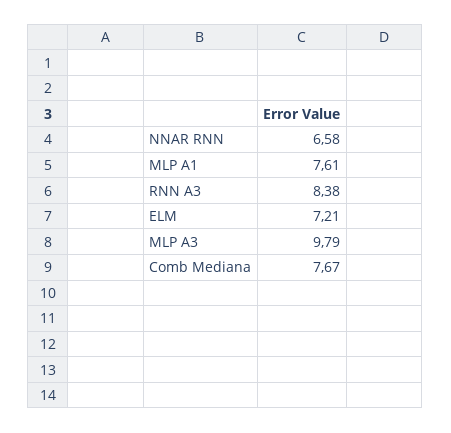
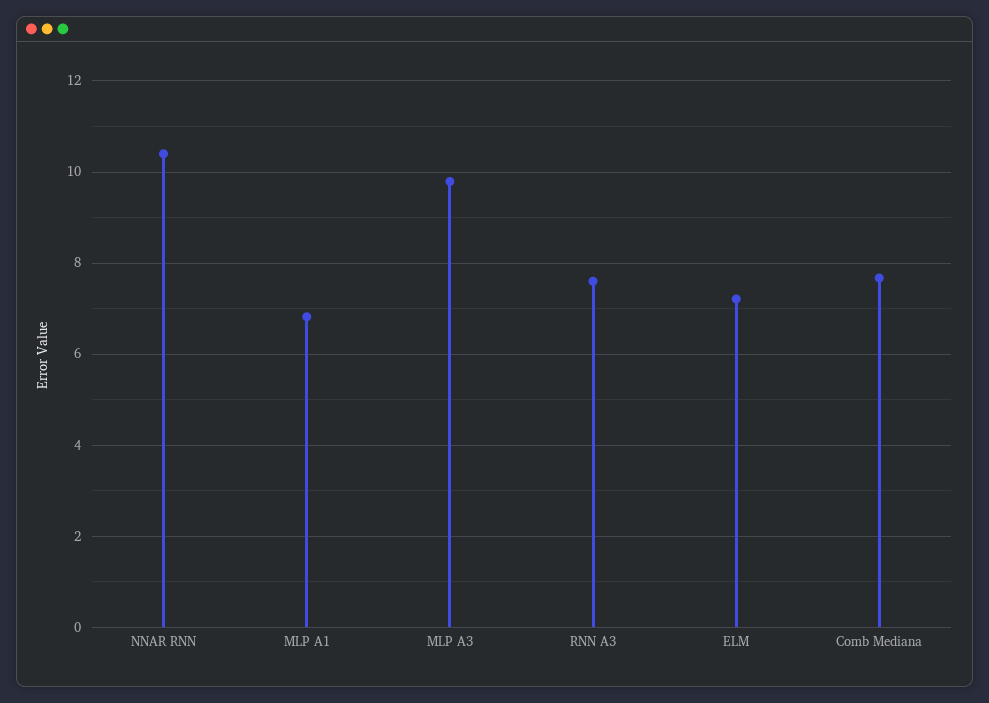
  {
-   "NNAR RNN": 6.58,
+   "NNAR RNN": 10.4,
-   "MLP A1": 7.61,
+   "MLP A1": 6.8,
-   "RNN A3": 8.38,
+   "RNN A3": 7.6,
    "ELM": 7.21,
    "MLP A3": 9.79,
    "Comb Mediana": 7.67
  }

